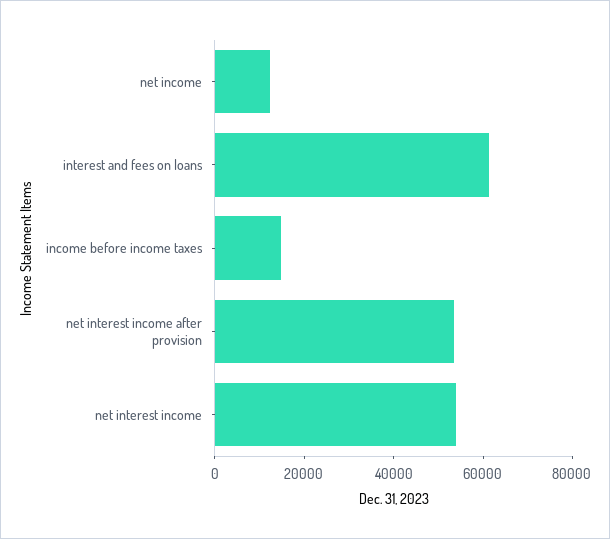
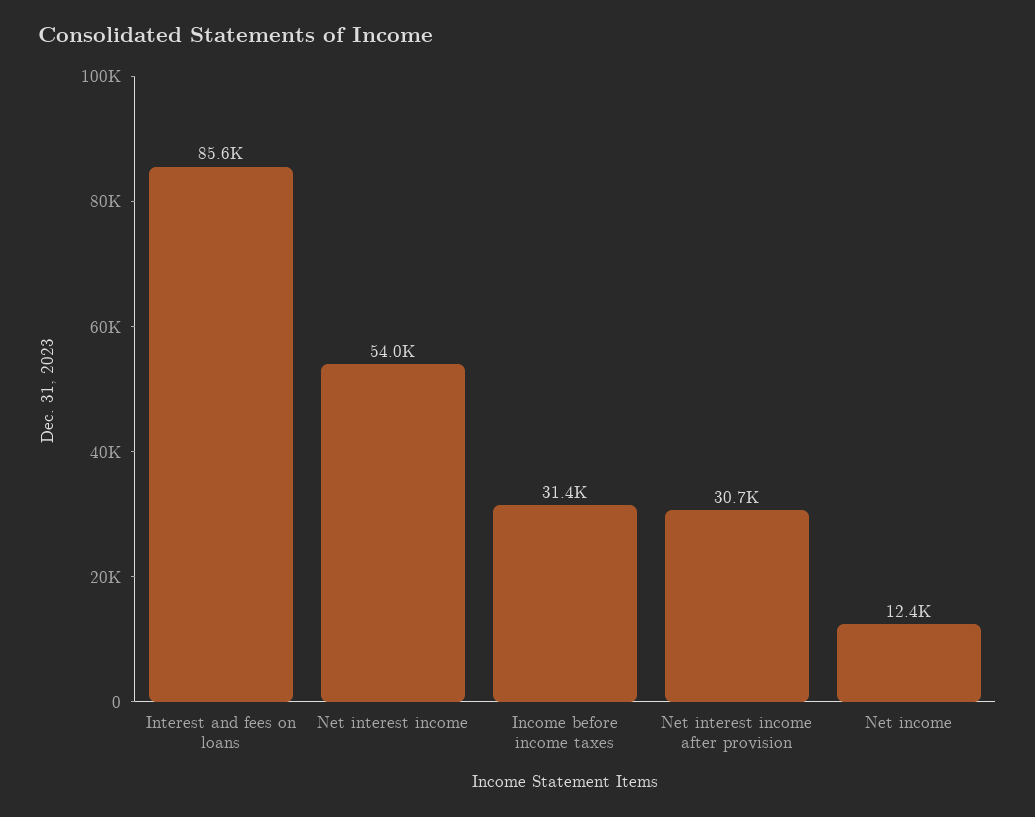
  {
    "net income": 12400,
-   "interest and fees on loans": 60000,
+   "interest and fees on loans": 85600,
-   "income before income taxes": 15000,
+   "income before income taxes": 31400,
-   "net interest income after provision": 55000,
+   "net interest income after provision": 30700,
    "net interest income": 54000
  }

